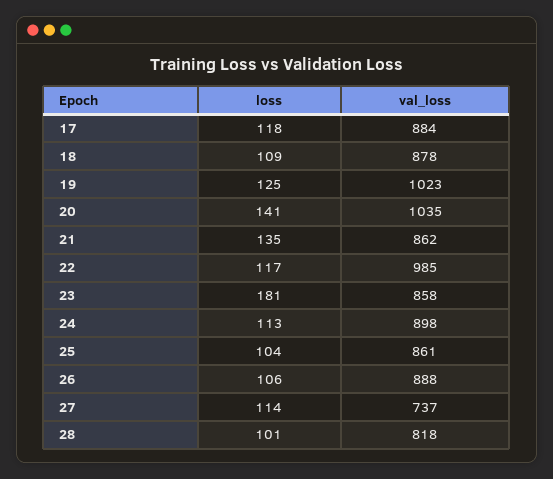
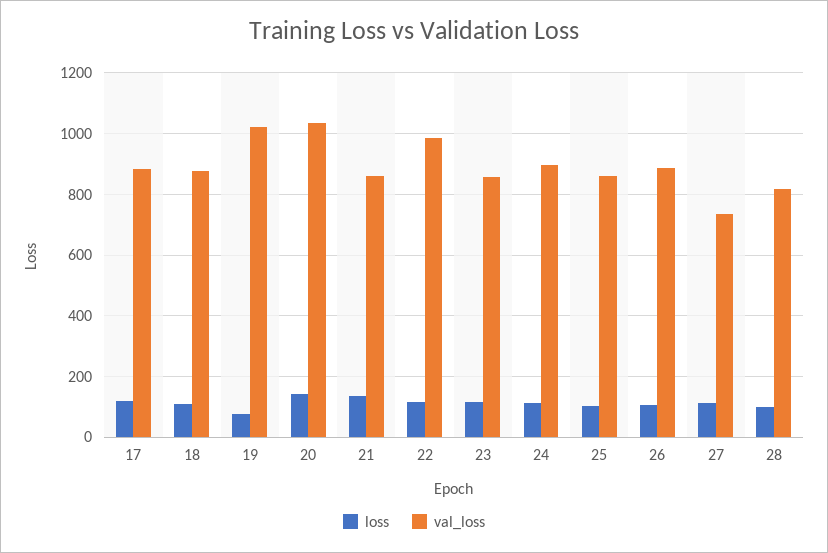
  {
    "loss": {
      "17": 118,
      "18": 109,
-     "19": 125,
+     "19": 80,
      "20": 141,
      "21": 135,
      "22": 117,
-     "23": 181,
+     "23": 120,
      "24": 113,
      "25": 104,
      "26": 106,
      "27": 114,
      "28": 101
    },
    "val_loss": {
      "17": 884,
      "18": 878,
      "19": 1023,
      "20": 1035,
      "21": 862,
      "22": 985,
      "23": 858,
      "24": 898,
      "25": 861,
      "26": 888,
      "27": 737,
      "28": 818
    }
  }

